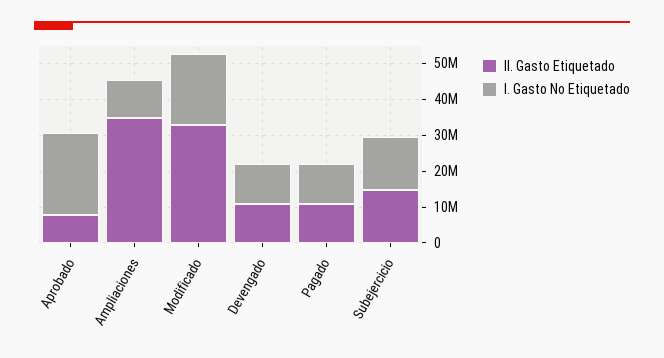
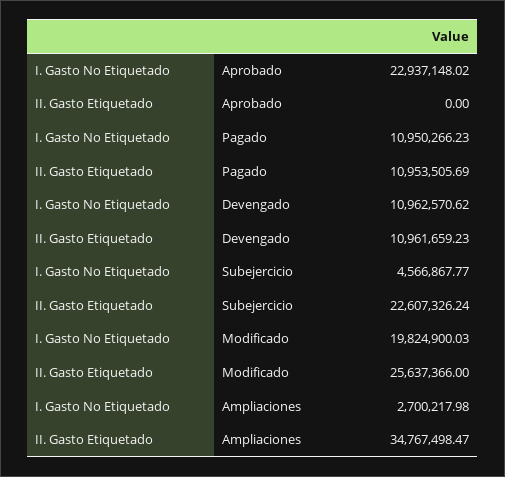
  {
    "II. Gasto Etiquetado": {
-     "Aprobado": 7500000,
+     "Aprobado": 0,
      "Ampliaciones": 34767498.47,
-     "Modificado": 32500000,
+     "Modificado": 25637366,
      "Devengado": 10961659.23,
      "Pagado": 10953505.69,
-     "Subejercicio": 15000000
+     "Subejercicio": 22607326.24
    },
    "I. Gasto No Etiquetado": {
      "Aprobado": 22937148.02,
-     "Ampliaciones": 10000000,
+     "Ampliaciones": 2700217.98,
      "Modificado": 19824900.03,
      "Devengado": 10962570.62,
      "Pagado": 10950266.23,
-     "Subejercicio": 15000000
+     "Subejercicio": 4566867.77
    }
  }

